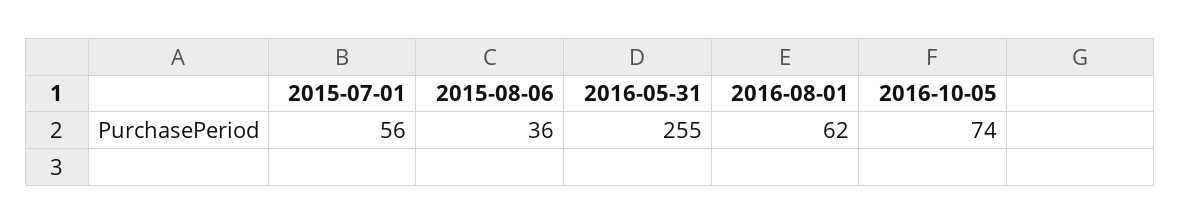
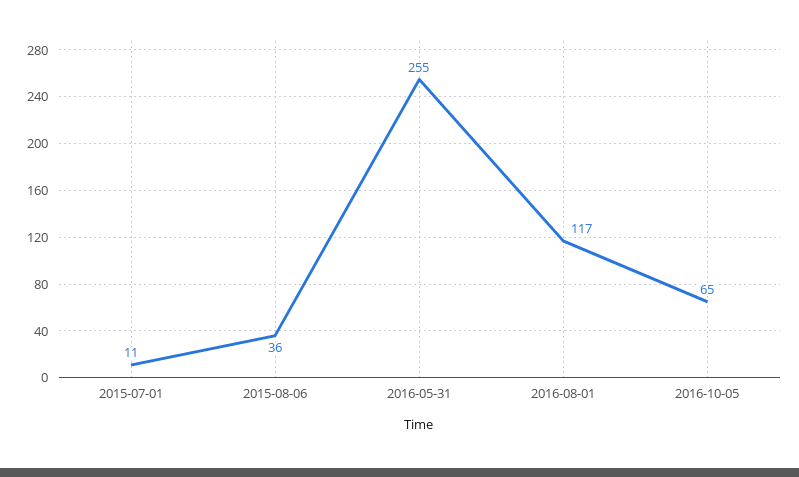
  {
-   "2015-07-01": 56,
+   "2015-07-01": 11,
    "2015-08-06": 36,
    "2016-05-31": 255,
-   "2016-08-01": 62,
+   "2016-08-01": 117,
-   "2016-10-05": 74
+   "2016-10-05": 65
  }

